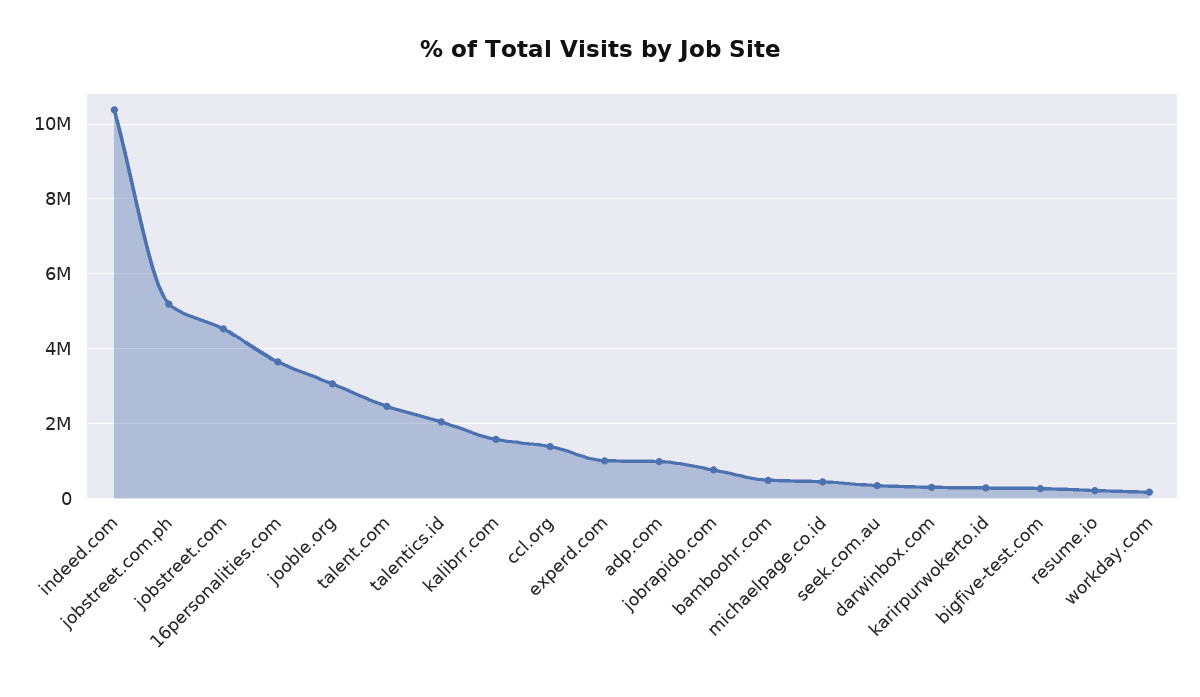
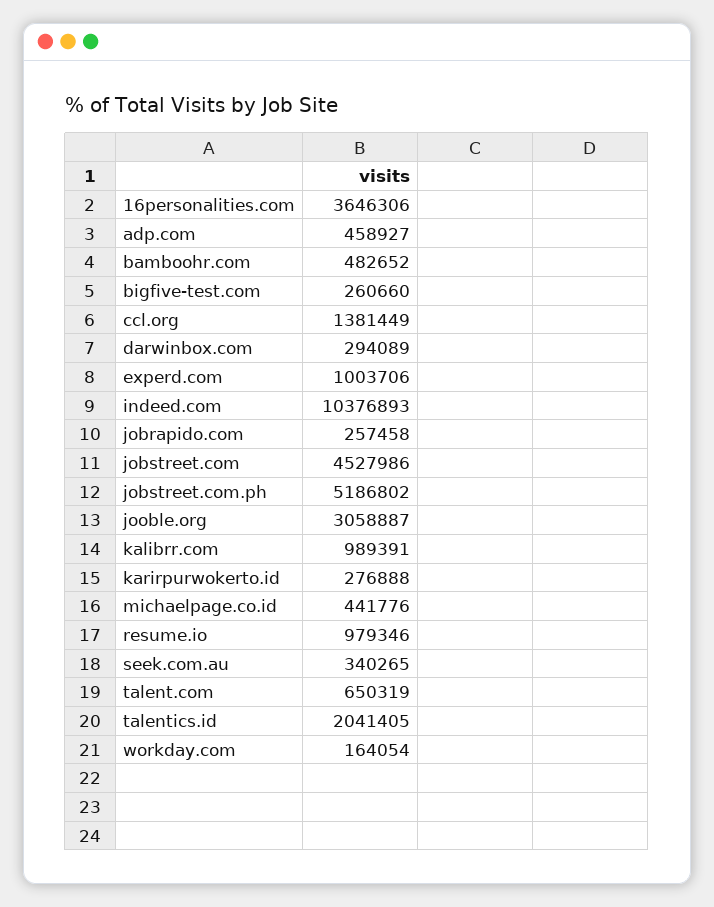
  {
    "indeed.com": 10376893,
    "jobstreet.com.ph": 5186802,
    "jobstreet.com": 4527986,
    "16personalities.com": 3646306,
    "jooble.org": 3058887,
-   "talent.com": 2400000,
+   "talent.com": 650319,
    "talentics.id": 2041405,
-   "kalibrr.com": 1600000,
+   "kalibrr.com": 989391,
    "ccl.org": 1381449,
    "experd.com": 1003706,
-   "adp.com": 1000000,
+   "adp.com": 458927,
-   "jobrapido.com": 800000,
+   "jobrapido.com": 257458,
    "bamboohr.com": 482652,
    "michaelpage.co.id": 441776,
    "seek.com.au": 340265,
    "darwinbox.com": 294089,
    "karirpurwokerto.id": 276888,
    "bigfive-test.com": 260660,
-   "resume.io": 200000,
+   "resume.io": 979346,
    "workday.com": 164054
  }

